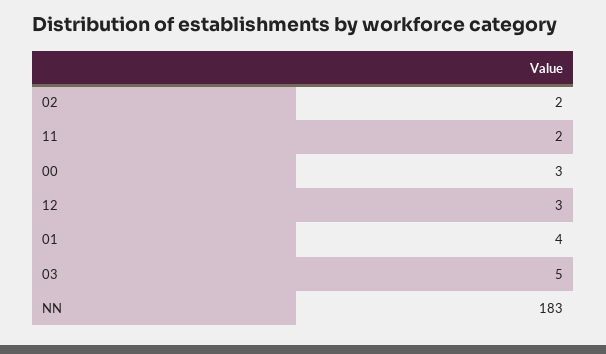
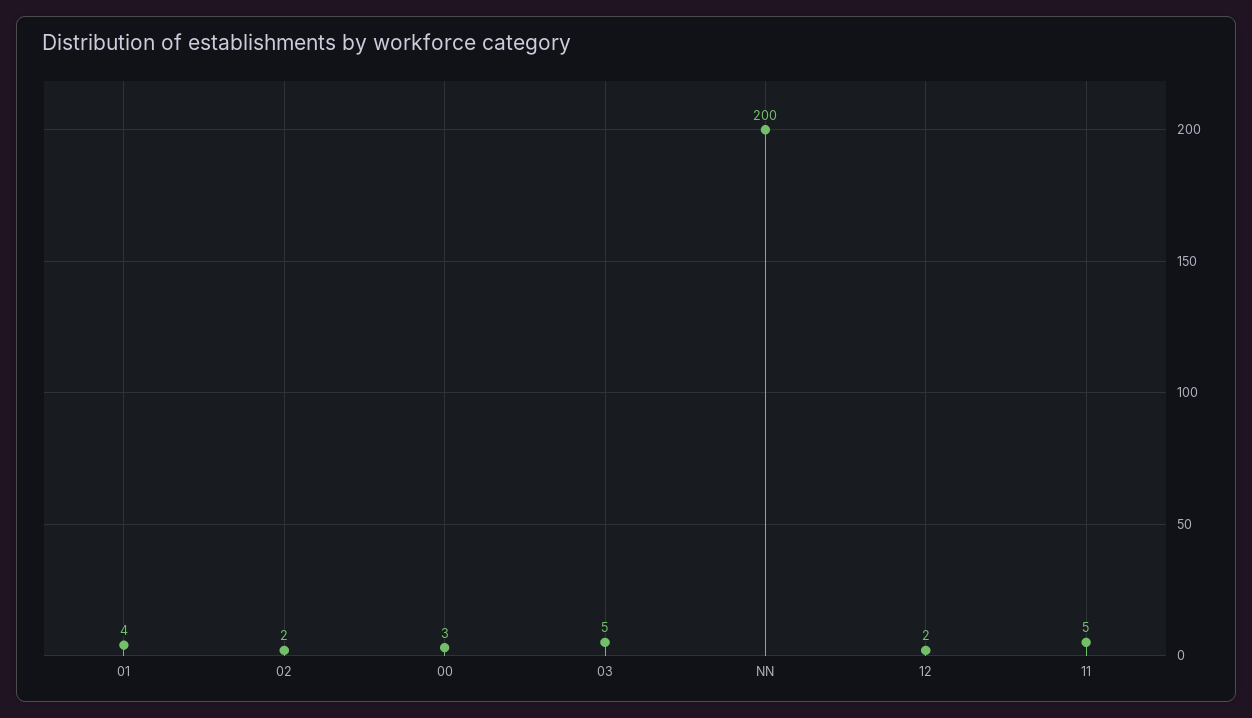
  {
    "02": 2,
-   "11": 2,
+   "11": 5,
    "00": 3,
-   "12": 3,
+   "12": 2,
    "01": 4,
    "03": 5,
-   "NN": 183
+   "NN": 200
  }

